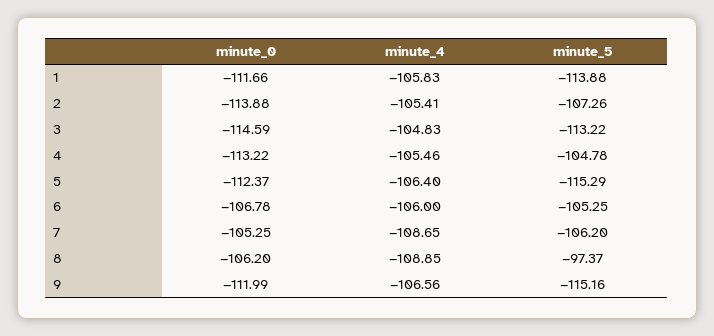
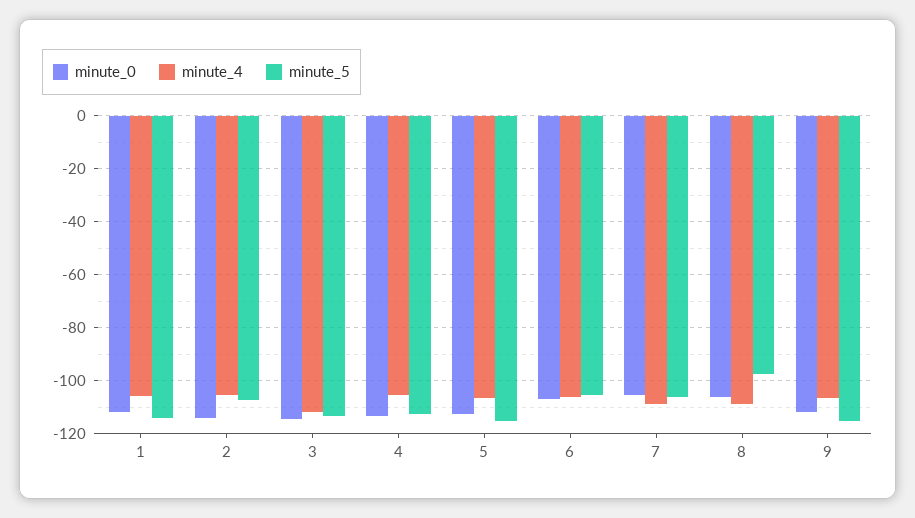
  {
    "minute_0": {
      "1": -111.66,
      "2": -113.88,
      "3": -114.59,
      "4": -113.22,
      "5": -112.37,
      "6": -106.78,
      "7": -105.25,
      "8": -106.2,
      "9": -111.99
    },
    "minute_4": {
      "1": -105.83,
      "2": -105.41,
-     "3": -104.83,
+     "3": -112.5,
      "4": -105.46,
      "5": -106.4,
      "6": -106,
      "7": -108.65,
      "8": -108.85,
      "9": -106.56
    },
    "minute_5": {
      "1": -113.88,
      "2": -107.26,
      "3": -113.22,
-     "4": -104.78,
+     "4": -112.5,
      "5": -115.29,
      "6": -105.25,
      "7": -106.2,
      "8": -97.37,
      "9": -115.16
    }
  }

